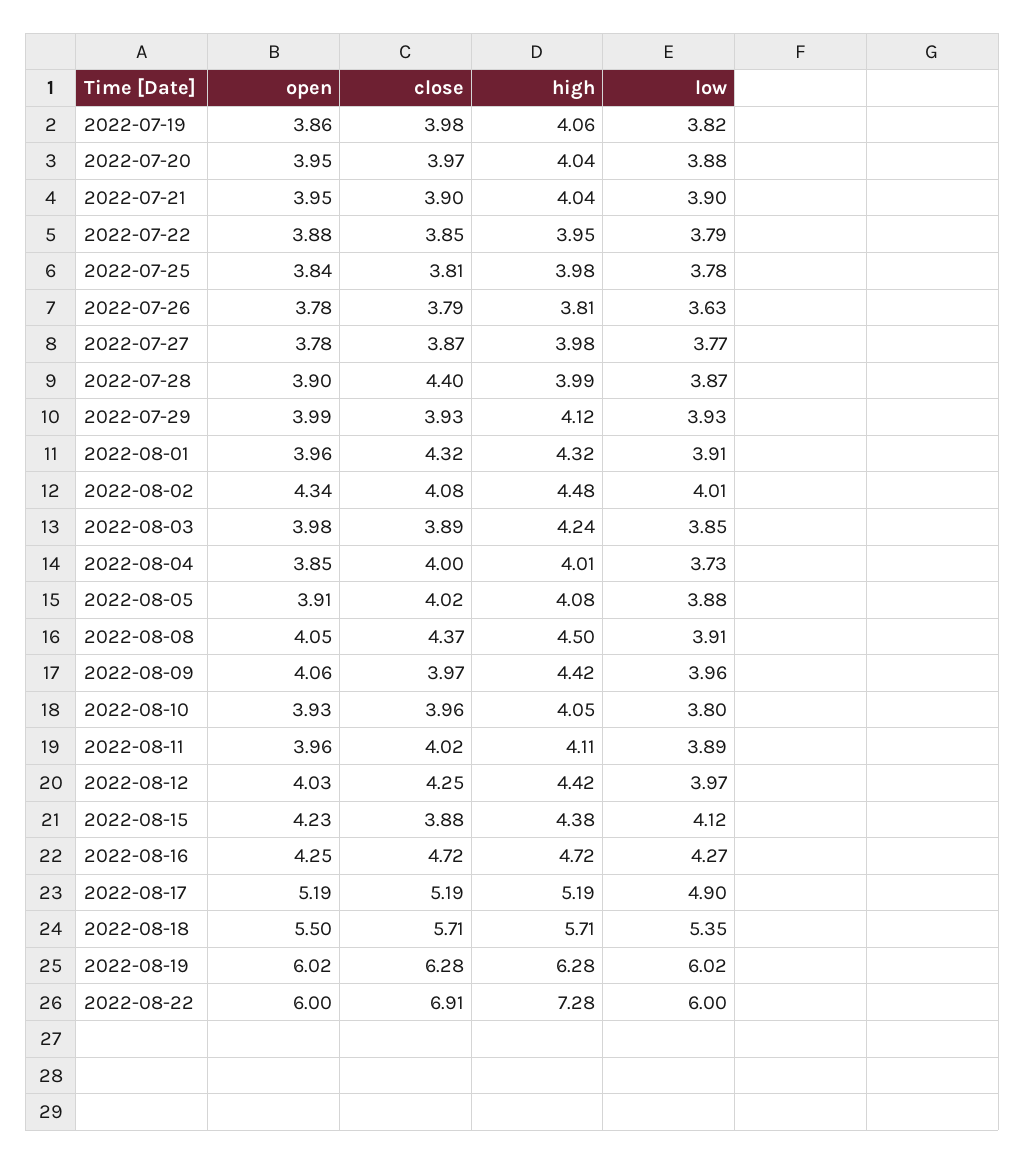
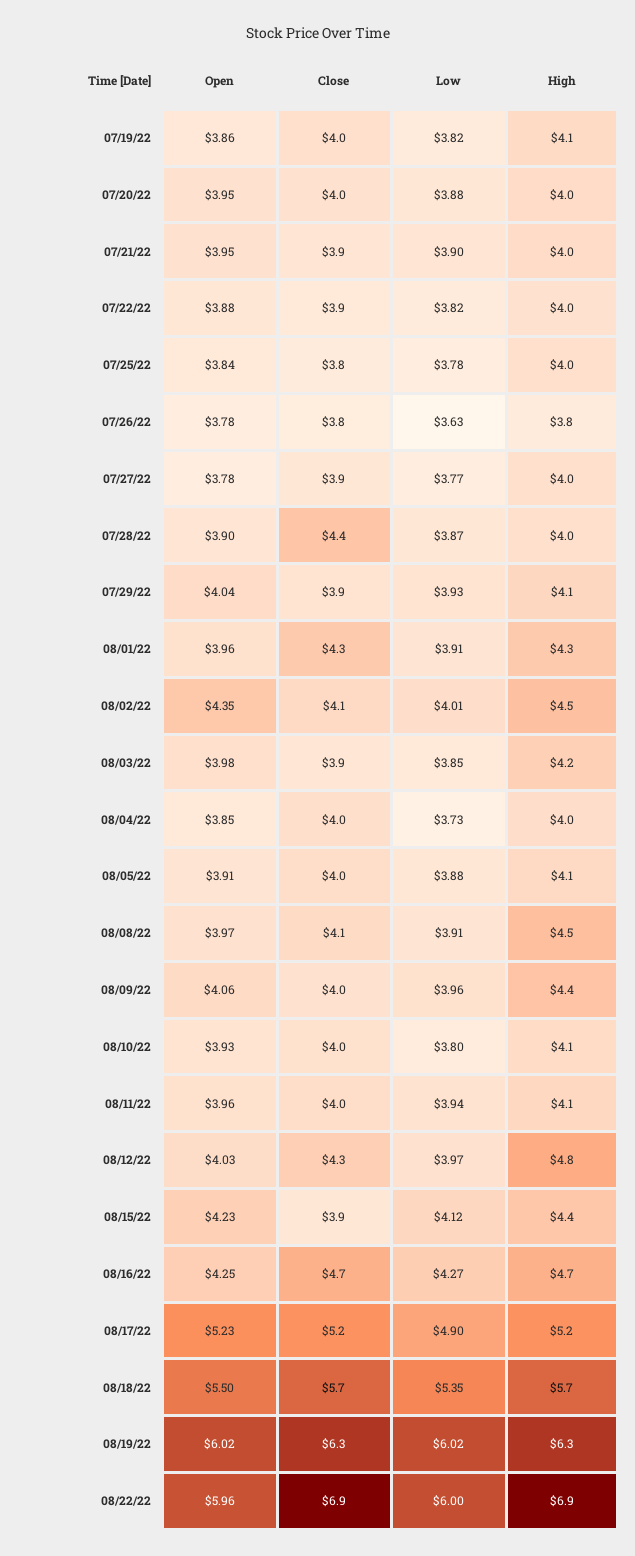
  {
    "open": {
      "2022-07-19": 3.86,
      "2022-07-20": 3.95,
      "2022-07-21": 3.95,
      "2022-07-22": 3.88,
      "2022-07-25": 3.84,
      "2022-07-26": 3.78,
      "2022-07-27": 3.78,
      "2022-07-28": 3.9,
-     "2022-07-29": 3.99,
+     "2022-07-29": 4.04,
      "2022-08-01": 3.96,
-     "2022-08-02": 4.34,
+     "2022-08-02": 4.35,
      "2022-08-03": 3.98,
      "2022-08-04": 3.85,
      "2022-08-05": 3.91,
-     "2022-08-08": 4.05,
+     "2022-08-08": 3.97,
      "2022-08-09": 4.06,
      "2022-08-10": 3.93,
      "2022-08-11": 3.96,
      "2022-08-12": 4.03,
      "2022-08-15": 4.23,
      "2022-08-16": 4.25,
-     "2022-08-17": 5.19,
+     "2022-08-17": 5.23,
      "2022-08-18": 5.5,
      "2022-08-19": 6.02,
-     "2022-08-22": 6
+     "2022-08-22": 5.96
    },
    "close": {
      "2022-07-19": 3.98,
      "2022-07-20": 3.97,
      "2022-07-21": 3.9,
      "2022-07-22": 3.85,
      "2022-07-25": 3.81,
      "2022-07-26": 3.79,
      "2022-07-27": 3.87,
      "2022-07-28": 4.4,
      "2022-07-29": 3.93,
      "2022-08-01": 4.32,
      "2022-08-02": 4.08,
      "2022-08-03": 3.89,
      "2022-08-04": 4,
      "2022-08-05": 4.02,
-     "2022-08-08": 4.37,
+     "2022-08-08": 4.1,
      "2022-08-09": 3.97,
      "2022-08-10": 3.96,
      "2022-08-11": 4.02,
      "2022-08-12": 4.25,
      "2022-08-15": 3.88,
      "2022-08-16": 4.72,
      "2022-08-17": 5.19,
      "2022-08-18": 5.71,
      "2022-08-19": 6.28,
      "2022-08-22": 6.91
    },
    "high": {
      "2022-07-19": 4.06,
      "2022-07-20": 4.04,
      "2022-07-21": 4.04,
      "2022-07-22": 3.95,
      "2022-07-25": 3.98,
      "2022-07-26": 3.81,
      "2022-07-27": 3.98,
      "2022-07-28": 3.99,
      "2022-07-29": 4.12,
      "2022-08-01": 4.32,
      "2022-08-02": 4.48,
      "2022-08-03": 4.24,
      "2022-08-04": 4.01,
      "2022-08-05": 4.08,
      "2022-08-08": 4.5,
      "2022-08-09": 4.42,
      "2022-08-10": 4.05,
      "2022-08-11": 4.11,
-     "2022-08-12": 4.42,
+     "2022-08-12": 4.8,
      "2022-08-15": 4.38,
      "2022-08-16": 4.72,
      "2022-08-17": 5.19,
      "2022-08-18": 5.71,
      "2022-08-19": 6.28,
-     "2022-08-22": 7.28
+     "2022-08-22": 6.9
    },
    "low": {
      "2022-07-19": 3.82,
      "2022-07-20": 3.88,
      "2022-07-21": 3.9,
-     "2022-07-22": 3.79,
+     "2022-07-22": 3.82,
      "2022-07-25": 3.78,
      "2022-07-26": 3.63,
      "2022-07-27": 3.77,
      "2022-07-28": 3.87,
      "2022-07-29": 3.93,
      "2022-08-01": 3.91,
      "2022-08-02": 4.01,
      "2022-08-03": 3.85,
      "2022-08-04": 3.73,
      "2022-08-05": 3.88,
      "2022-08-08": 3.91,
      "2022-08-09": 3.96,
      "2022-08-10": 3.8,
-     "2022-08-11": 3.89,
+     "2022-08-11": 3.94,
      "2022-08-12": 3.97,
      "2022-08-15": 4.12,
      "2022-08-16": 4.27,
      "2022-08-17": 4.9,
      "2022-08-18": 5.35,
      "2022-08-19": 6.02,
      "2022-08-22": 6
    }
  }

